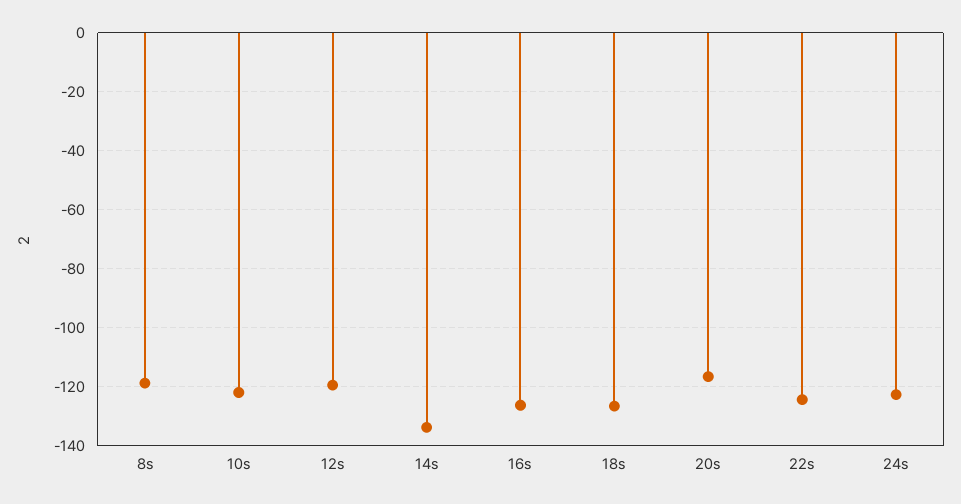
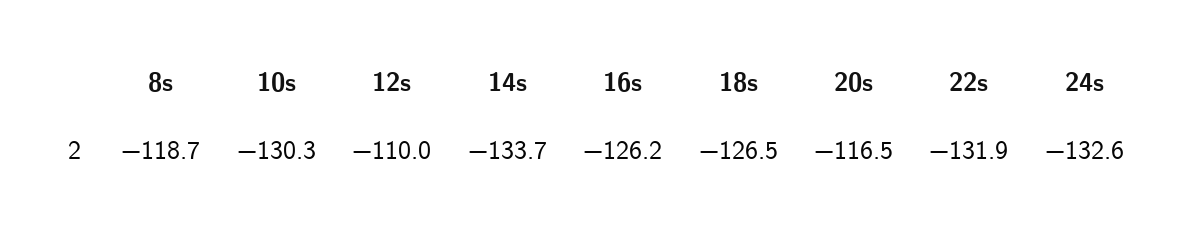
  {
    "8s": -118.7,
-   "10s": -122.5,
+   "10s": -130.3,
-   "12s": -120,
+   "12s": -110,
    "14s": -133.7,
    "16s": -126.2,
    "18s": -126.5,
    "20s": -116.5,
-   "22s": -125,
+   "22s": -131.9,
-   "24s": -122.5
+   "24s": -132.6
  }

